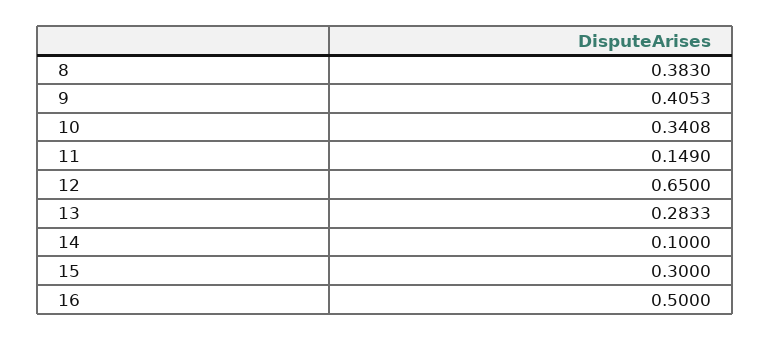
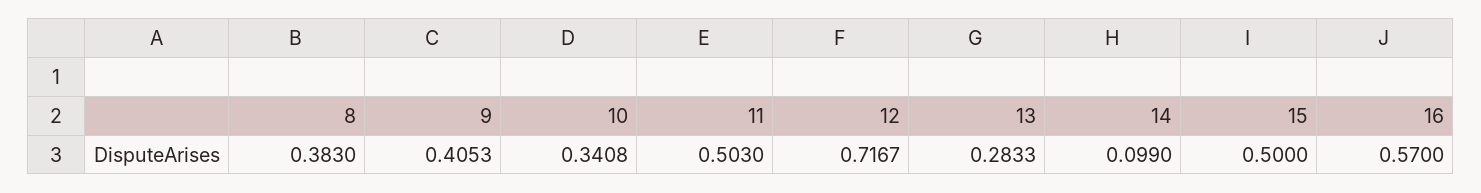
  {
    "8": 0.383,
    "9": 0.4053,
    "10": 0.3408,
-   "11": 0.149,
+   "11": 0.503,
-   "12": 0.65,
+   "12": 0.7167,
    "13": 0.2833,
-   "14": 0.1,
+   "14": 0.099,
-   "15": 0.3,
+   "15": 0.5,
-   "16": 0.5
+   "16": 0.57
  }

